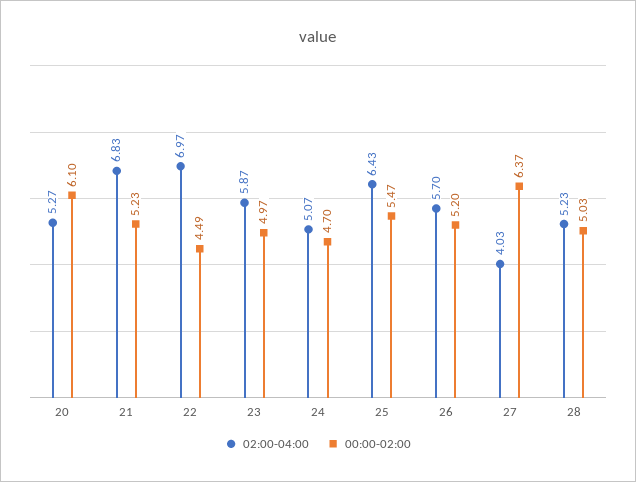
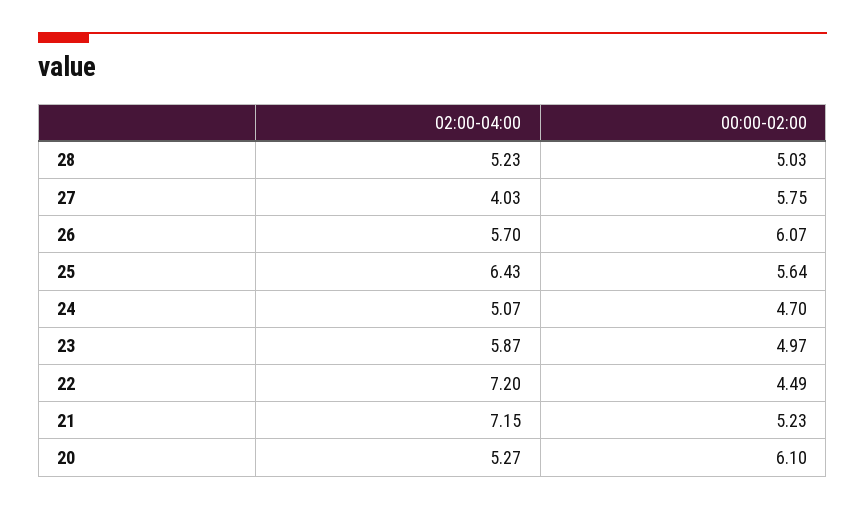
  {
    "02:00-04:00": {
      "20": 5.27,
-     "21": 6.83,
+     "21": 7.15,
-     "22": 6.97,
+     "22": 7.2,
      "23": 5.87,
      "24": 5.07,
      "25": 6.43,
      "26": 5.7,
      "27": 4.03,
      "28": 5.23
    },
    "00:00-02:00": {
      "20": 6.1,
      "21": 5.23,
      "22": 4.49,
      "23": 4.97,
      "24": 4.7,
-     "25": 5.47,
+     "25": 5.64,
-     "26": 5.2,
+     "26": 6.07,
-     "27": 6.37,
+     "27": 5.75,
      "28": 5.03
    }
  }

